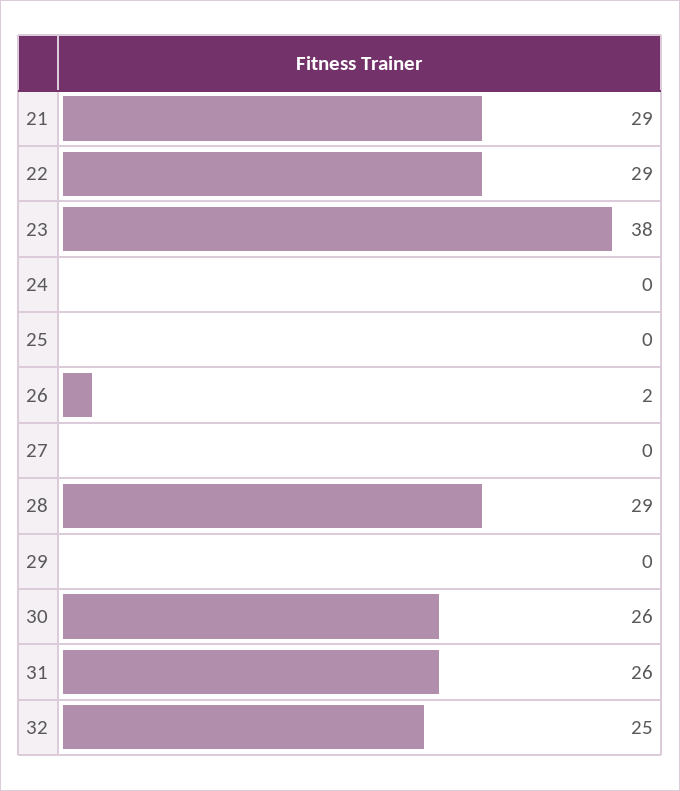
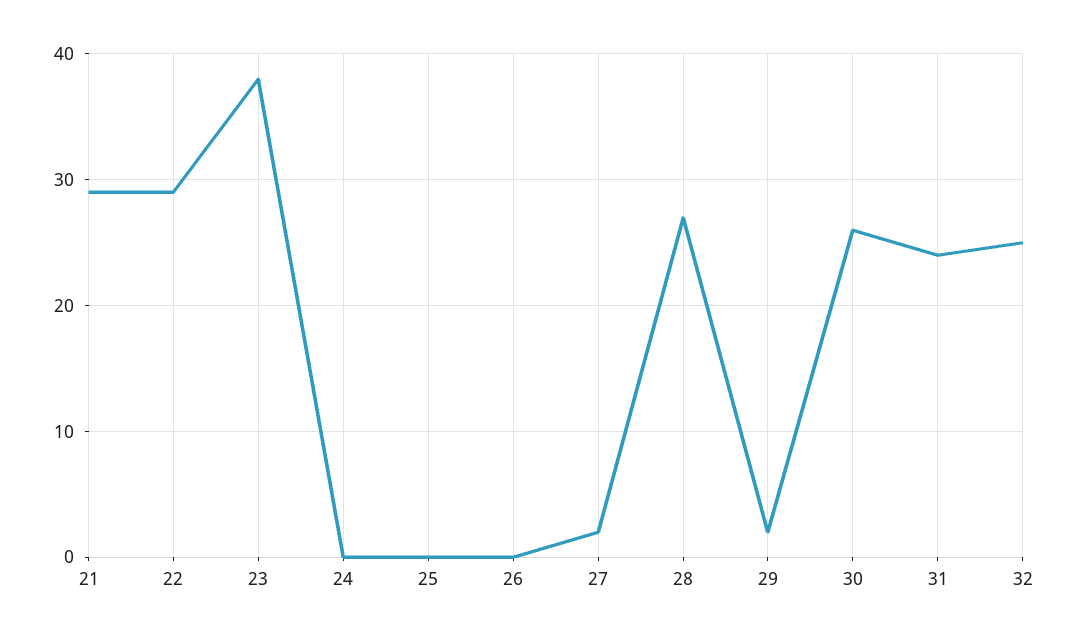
  {
    "21": 29,
    "22": 29,
    "23": 38,
    "24": 0,
    "25": 0,
-   "26": 2,
+   "26": 0,
-   "27": 0,
+   "27": 2,
-   "28": 29,
+   "28": 27,
-   "29": 0,
+   "29": 2,
    "30": 26,
-   "31": 26,
+   "31": 24,
    "32": 25
  }

